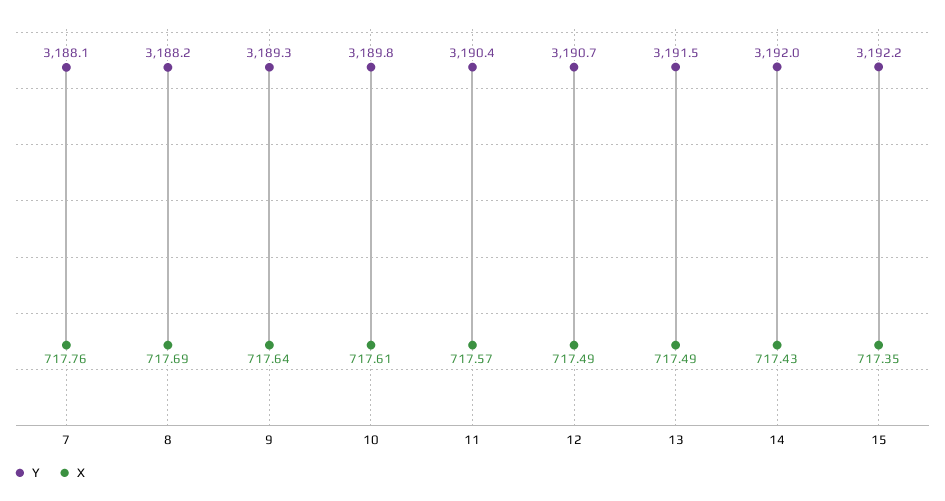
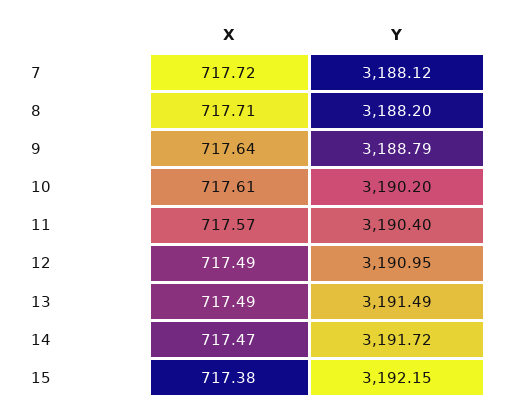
  {
    "Y": {
      "7": 3188.12,
      "8": 3188.2,
-     "9": 3189.3,
+     "9": 3188.79,
-     "10": 3189.8,
+     "10": 3190.2,
      "11": 3190.4,
-     "12": 3190.7,
+     "12": 3190.95,
      "13": 3191.49,
-     "14": 3192,
+     "14": 3191.72,
      "15": 3192.15
    },
    "X": {
-     "7": 717.76,
+     "7": 717.72,
-     "8": 717.69,
+     "8": 717.71,
      "9": 717.64,
      "10": 717.61,
      "11": 717.57,
      "12": 717.49,
      "13": 717.49,
-     "14": 717.43,
+     "14": 717.47,
-     "15": 717.35
+     "15": 717.38
    }
  }

